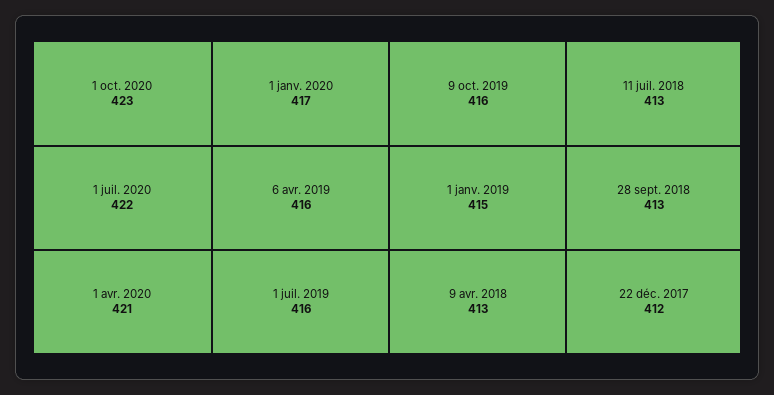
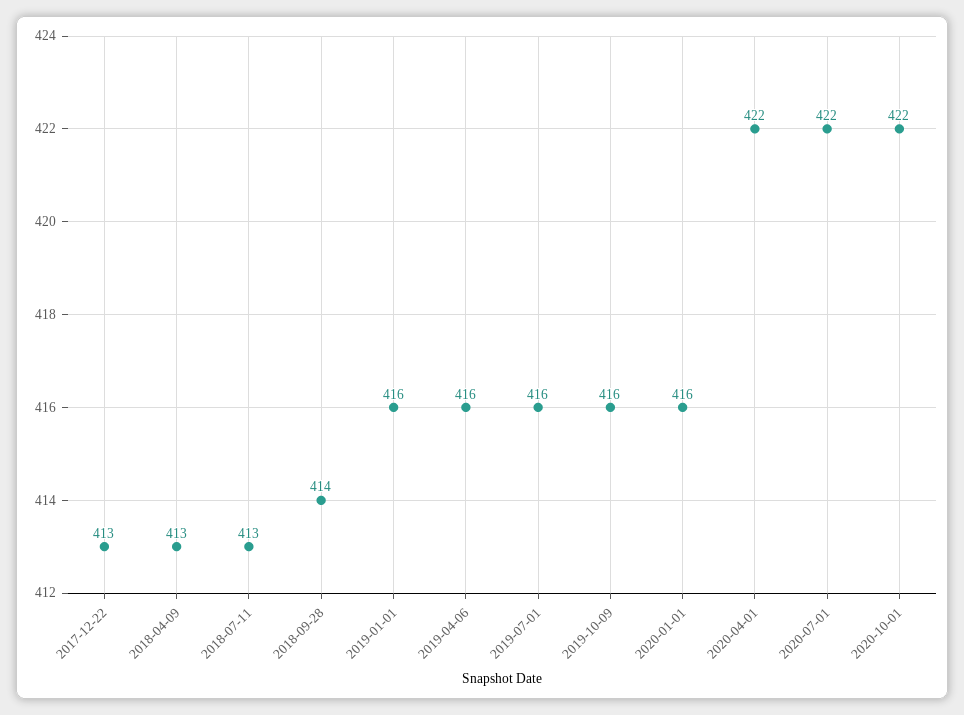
  {
-   "1 oct. 2020": 423,
+   "1 oct. 2020": 422,
    "1 juil. 2020": 422,
-   "1 avr. 2020": 421,
+   "1 avr. 2020": 422,
-   "1 janv. 2020": 417,
+   "1 janv. 2020": 416,
    "6 avr. 2019": 416,
    "1 juil. 2019": 416,
    "9 oct. 2019": 416,
-   "1 janv. 2019": 415,
+   "1 janv. 2019": 416,
    "9 avr. 2018": 413,
    "11 juil. 2018": 413,
-   "28 sept. 2018": 413,
+   "28 sept. 2018": 414,
-   "22 déc. 2017": 412
+   "22 déc. 2017": 413
  }

